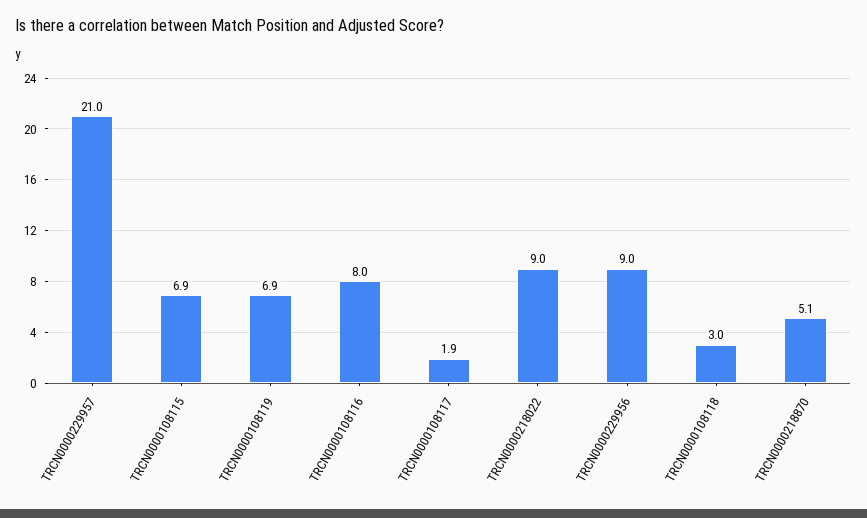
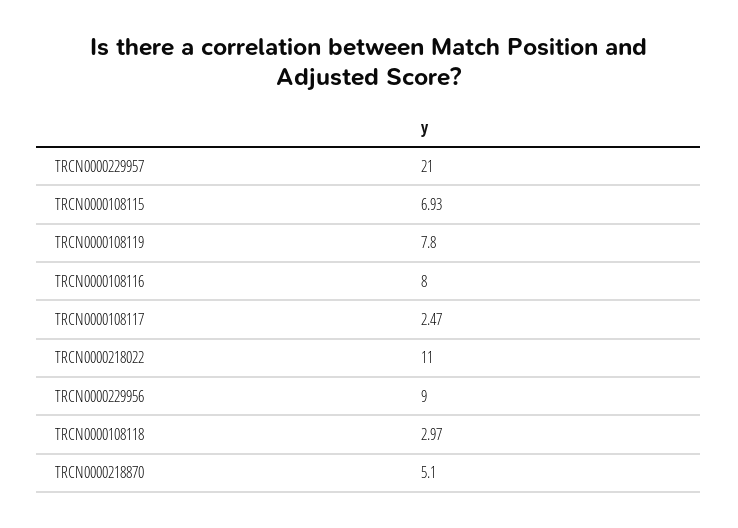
  {
    "TRCN0000229957": 21,
    "TRCN0000108115": 6.93,
-   "TRCN0000108119": 6.9,
+   "TRCN0000108119": 7.8,
    "TRCN0000108116": 8,
-   "TRCN0000108117": 1.9,
+   "TRCN0000108117": 2.47,
-   "TRCN0000218022": 9,
+   "TRCN0000218022": 11,
    "TRCN0000229956": 9,
    "TRCN0000108118": 2.97,
    "TRCN0000218870": 5.1
  }

